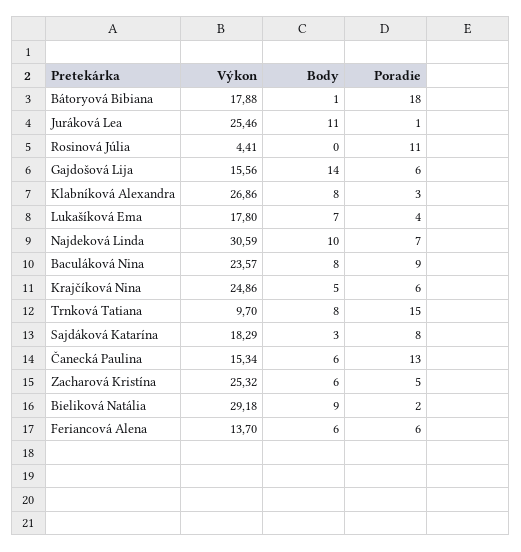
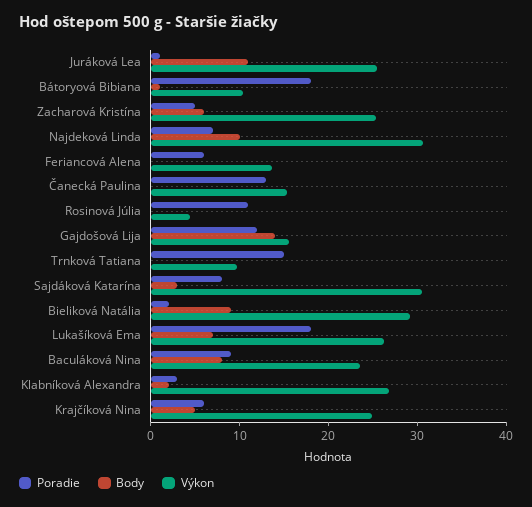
  {
    "Výkon": {
-     "Bátoryová Bibiana": 17.88,
+     "Bátoryová Bibiana": 10,
      "Juráková Lea": 25.46,
      "Rosinová Júlia": 4.41,
      "Gajdošová Lija": 15.56,
      "Klabníková Alexandra": 26.86,
-     "Lukašíková Ema": 17.8,
+     "Lukašíková Ema": 26,
      "Najdeková Linda": 30.59,
      "Baculáková Nina": 23.57,
      "Krajčíková Nina": 24.86,
      "Trnková Tatiana": 9.7,
-     "Sajdáková Katarína": 18.29,
+     "Sajdáková Katarína": 30,
      "Čanecká Paulina": 15.34,
      "Zacharová Kristína": 25.32,
      "Bieliková Natália": 29.18,
      "Feriancová Alena": 13.7
    },
    "Body": {
      "Bátoryová Bibiana": 1,
      "Juráková Lea": 11,
      "Rosinová Júlia": 0,
      "Gajdošová Lija": 14,
-     "Klabníková Alexandra": 8,
+     "Klabníková Alexandra": 2,
      "Lukašíková Ema": 7,
      "Najdeková Linda": 10,
      "Baculáková Nina": 8,
      "Krajčíková Nina": 5,
-     "Trnková Tatiana": 8,
+     "Trnková Tatiana": 0,
      "Sajdáková Katarína": 3,
-     "Čanecká Paulina": 6,
+     "Čanecká Paulina": 0,
      "Zacharová Kristína": 6,
      "Bieliková Natália": 9,
-     "Feriancová Alena": 6
+     "Feriancová Alena": 0
    },
    "Poradie": {
      "Bátoryová Bibiana": 18,
      "Juráková Lea": 1,
      "Rosinová Júlia": 11,
-     "Gajdošová Lija": 6,
+     "Gajdošová Lija": 12,
      "Klabníková Alexandra": 3,
-     "Lukašíková Ema": 4,
+     "Lukašíková Ema": 18,
      "Najdeková Linda": 7,
      "Baculáková Nina": 9,
      "Krajčíková Nina": 6,
      "Trnková Tatiana": 15,
      "Sajdáková Katarína": 8,
      "Čanecká Paulina": 13,
      "Zacharová Kristína": 5,
      "Bieliková Natália": 2,
      "Feriancová Alena": 6
    }
  }

